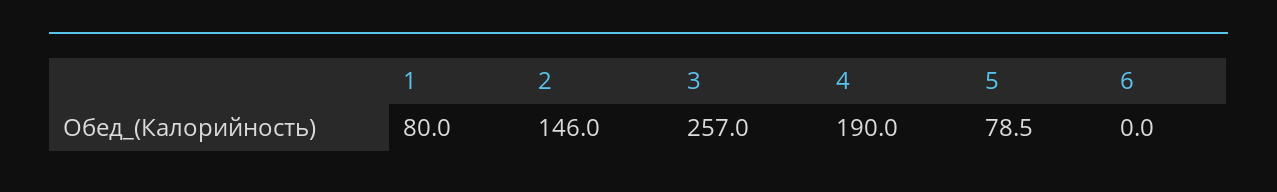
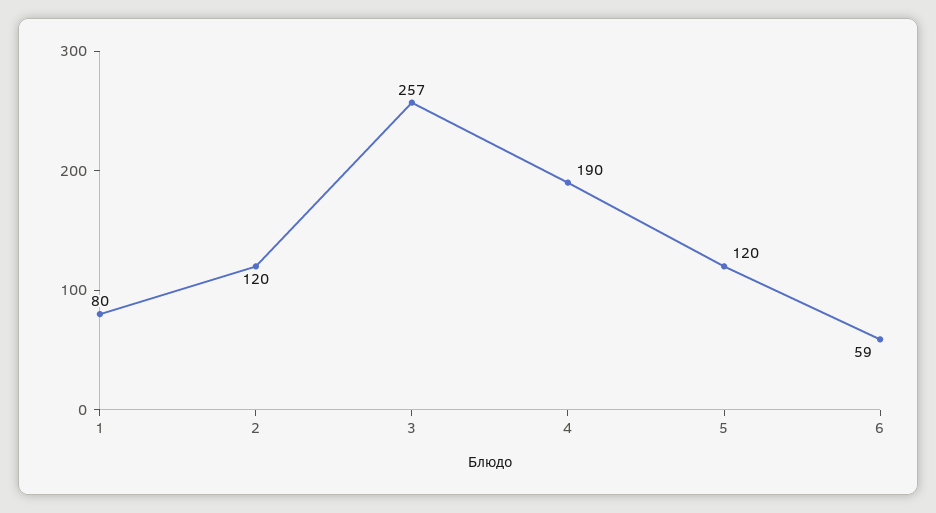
  {
    "1": 80,
-   "2": 146,
+   "2": 120,
    "3": 257,
    "4": 190,
-   "5": 78.5,
+   "5": 120,
-   "6": 0
+   "6": 59
  }

